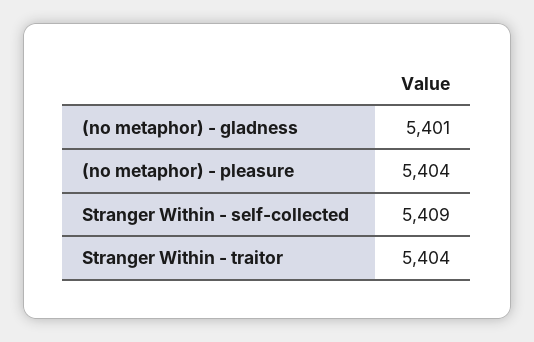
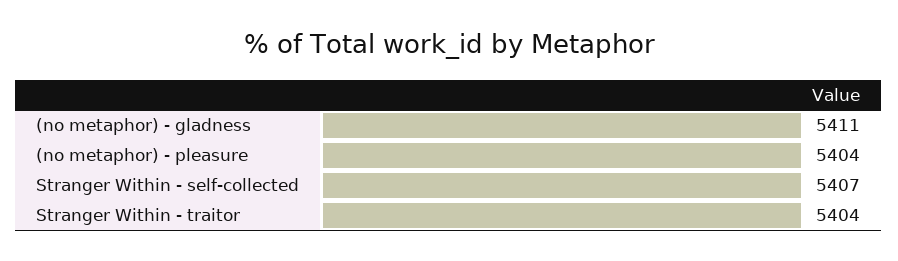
  {
-   "(no metaphor) - gladness": 5401,
+   "(no metaphor) - gladness": 5411,
    "(no metaphor) - pleasure": 5404,
-   "Stranger Within - self-collected": 5409,
+   "Stranger Within - self-collected": 5407,
    "Stranger Within - traitor": 5404
  }

